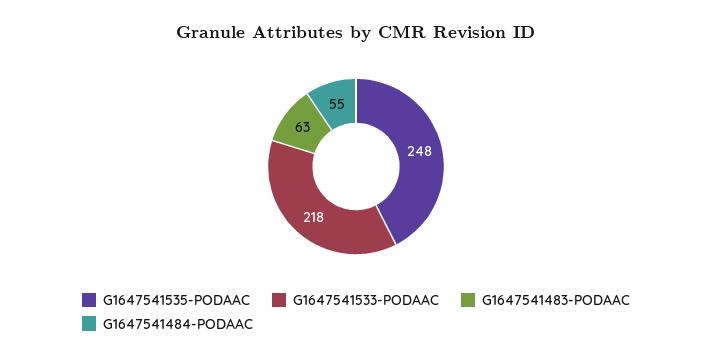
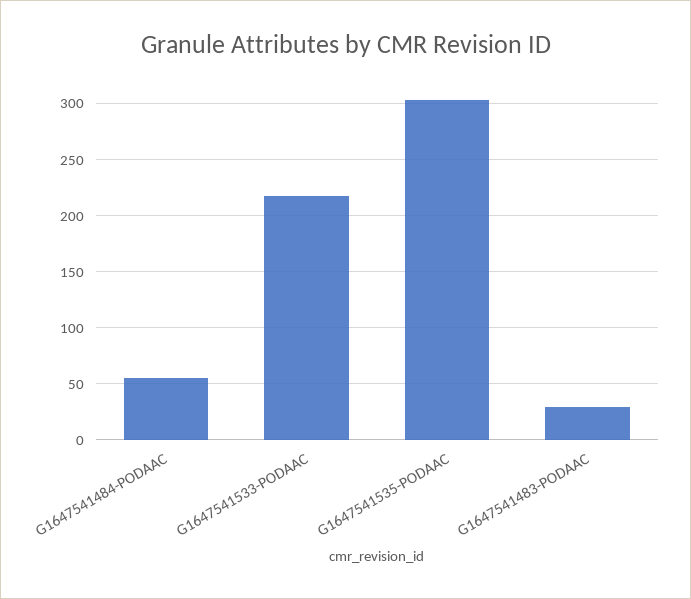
  {
-   "G1647541535-PODAAC": 248,
+   "G1647541535-PODAAC": 300,
    "G1647541533-PODAAC": 218,
-   "G1647541483-PODAAC": 63,
+   "G1647541483-PODAAC": 30,
    "G1647541484-PODAAC": 55
  }

